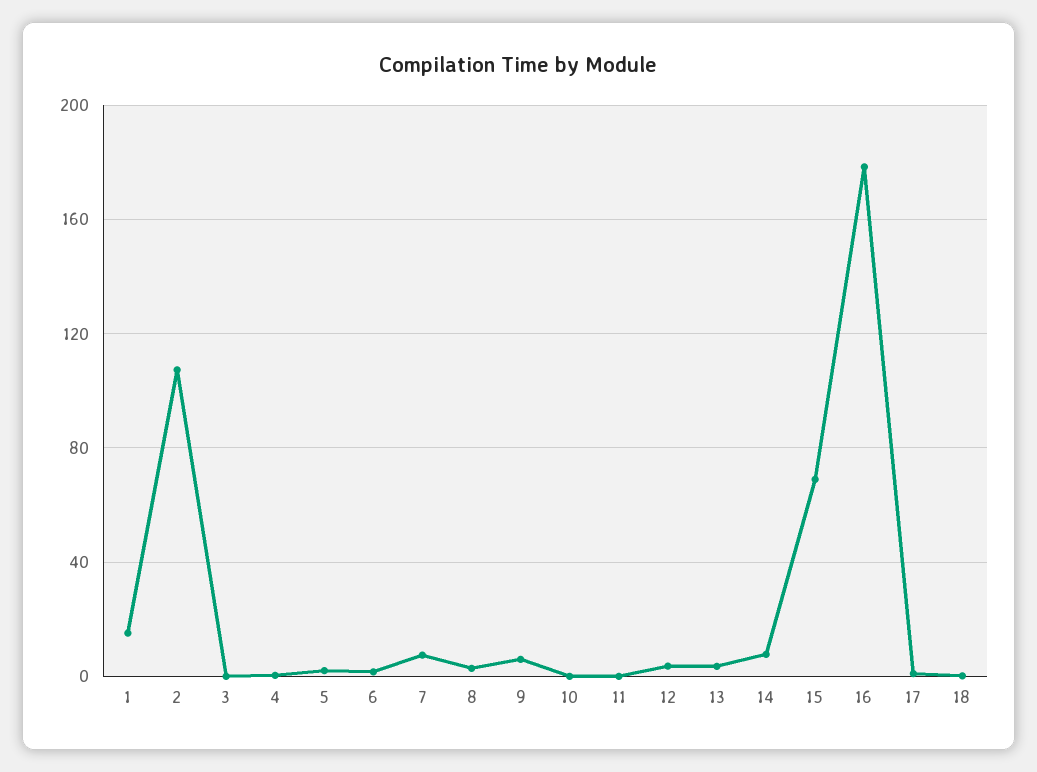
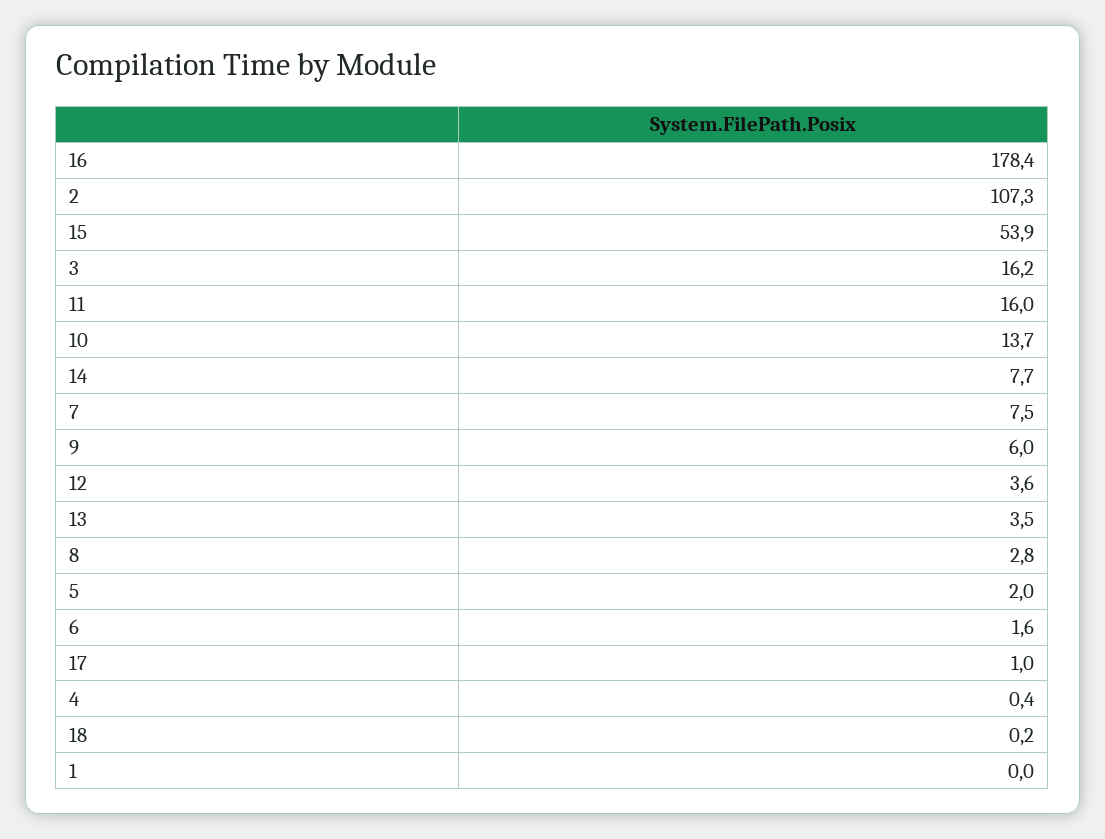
  {
-   "1": 15,
+   "1": 0,
    "2": 107.3,
-   "3": 0,
+   "3": 16.2,
    "4": 0.4,
    "5": 2,
    "6": 1.6,
    "7": 7.5,
    "8": 2.8,
    "9": 6,
-   "10": 0,
+   "10": 13.7,
-   "11": 0,
+   "11": 16,
    "12": 3.6,
    "13": 3.5,
    "14": 7.7,
-   "15": 70,
+   "15": 53.9,
    "16": 178.4,
    "17": 1,
    "18": 0.2
  }

